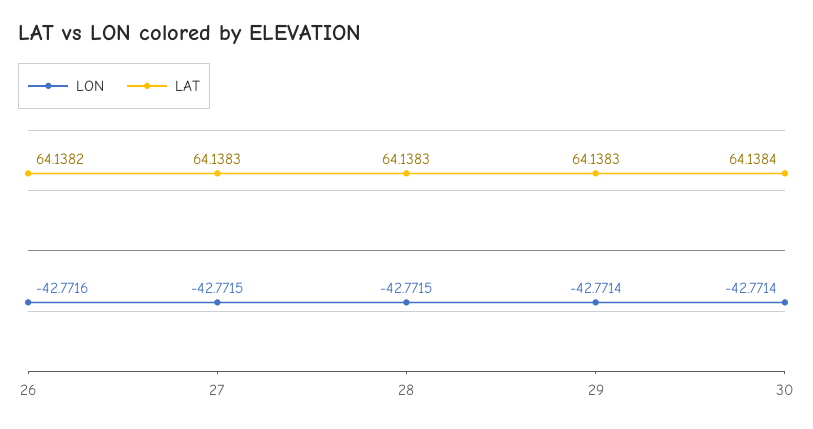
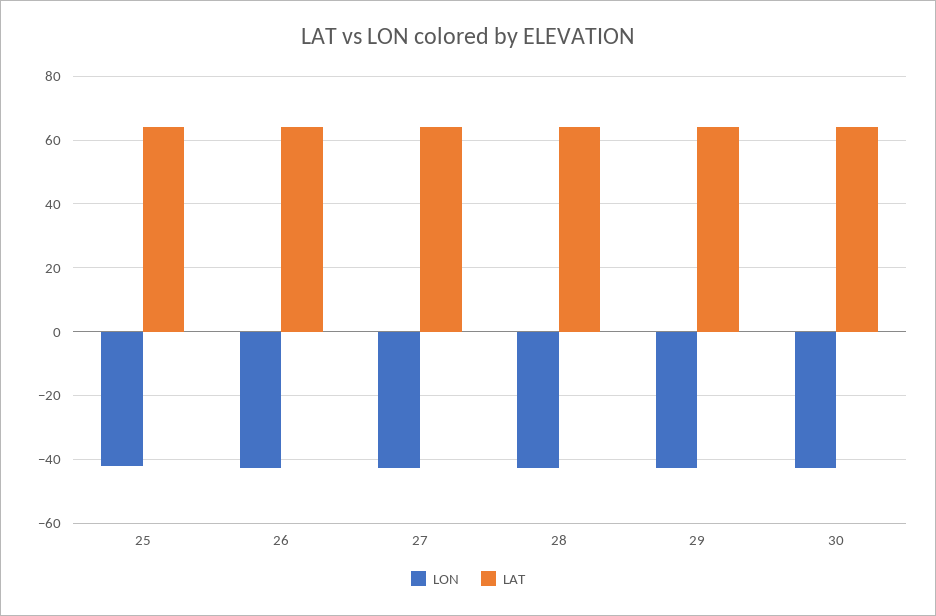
  {
    "LON": {
      "26": -42.7716,
      "27": -42.7715,
      "28": -42.7715,
      "29": -42.7714,
-     "30": -42.7714
+     "30": -42.7714,
+     "25": -42
    },
    "LAT": {
      "26": 64.1382,
      "27": 64.1383,
      "28": 64.1383,
      "29": 64.1383,
-     "30": 64.1384
+     "30": 64.1384,
+     "25": 64
    }
  }

